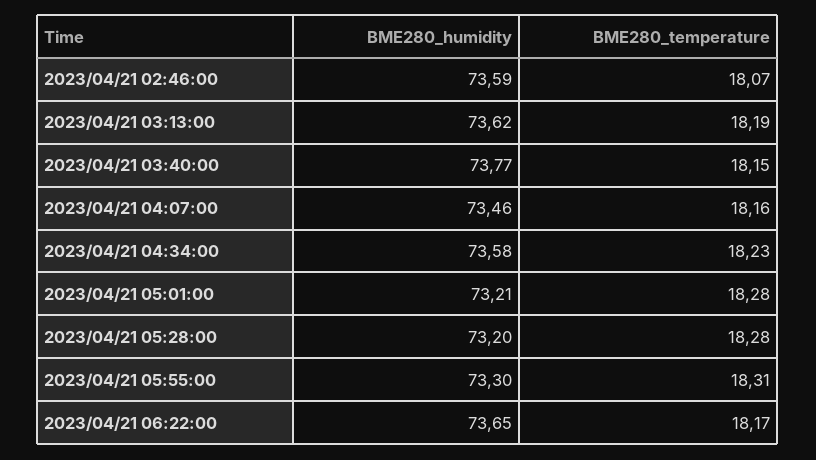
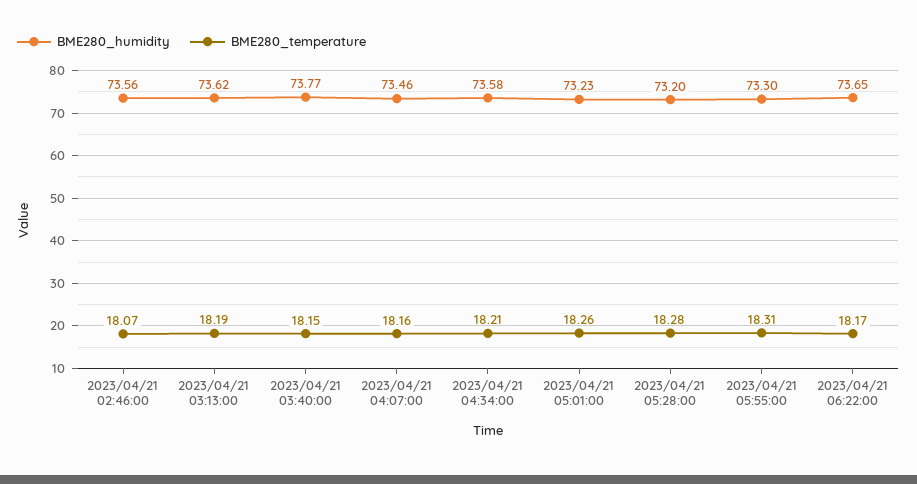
  {
    "BME280_humidity": {
-     "2023/04/21 02:46:00": 73.59,
+     "2023/04/21 02:46:00": 73.56,
      "2023/04/21 03:13:00": 73.62,
      "2023/04/21 03:40:00": 73.77,
      "2023/04/21 04:07:00": 73.46,
      "2023/04/21 04:34:00": 73.58,
-     "2023/04/21 05:01:00": 73.21,
+     "2023/04/21 05:01:00": 73.23,
      "2023/04/21 05:28:00": 73.2,
      "2023/04/21 05:55:00": 73.3,
      "2023/04/21 06:22:00": 73.65
    },
    "BME280_temperature": {
      "2023/04/21 02:46:00": 18.07,
      "2023/04/21 03:13:00": 18.19,
      "2023/04/21 03:40:00": 18.15,
      "2023/04/21 04:07:00": 18.16,
-     "2023/04/21 04:34:00": 18.23,
+     "2023/04/21 04:34:00": 18.21,
-     "2023/04/21 05:01:00": 18.28,
+     "2023/04/21 05:01:00": 18.26,
      "2023/04/21 05:28:00": 18.28,
      "2023/04/21 05:55:00": 18.31,
      "2023/04/21 06:22:00": 18.17
    }
  }

